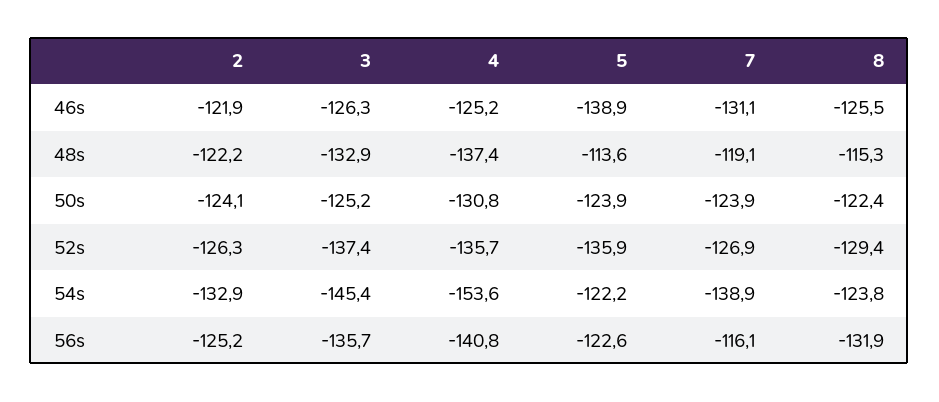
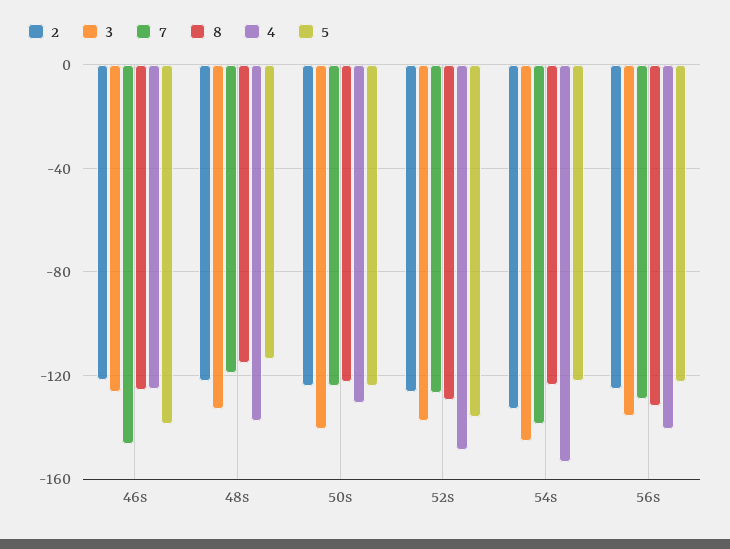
  {
    "2": {
      "46s": -121.9,
      "48s": -122.2,
      "50s": -124.1,
      "52s": -126.3,
      "54s": -132.9,
      "56s": -125.2
    },
    "3": {
      "46s": -126.3,
      "48s": -132.9,
-     "50s": -125.2,
+     "50s": -140,
      "52s": -137.4,
      "54s": -145.4,
      "56s": -135.7
    },
    "4": {
      "46s": -125.2,
      "48s": -137.4,
      "50s": -130.8,
-     "52s": -135.7,
+     "52s": -150,
      "54s": -153.6,
      "56s": -140.8
    },
    "5": {
      "46s": -138.9,
      "48s": -113.6,
      "50s": -123.9,
      "52s": -135.9,
      "54s": -122.2,
      "56s": -122.6
    },
    "7": {
-     "46s": -131.1,
+     "46s": -145,
      "48s": -119.1,
      "50s": -123.9,
      "52s": -126.9,
      "54s": -138.9,
-     "56s": -116.1
+     "56s": -130
    },
    "8": {
      "46s": -125.5,
      "48s": -115.3,
      "50s": -122.4,
      "52s": -129.4,
      "54s": -123.8,
      "56s": -131.9
    }
  }

